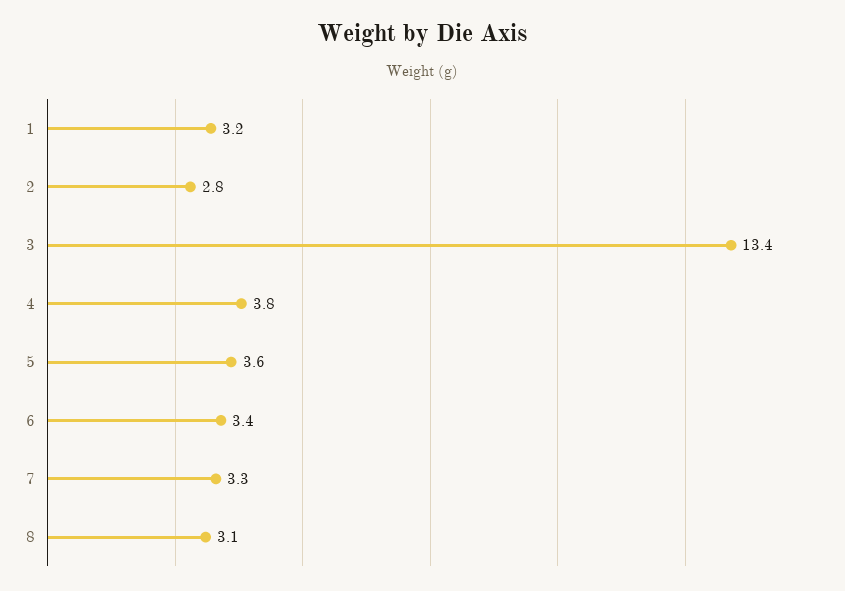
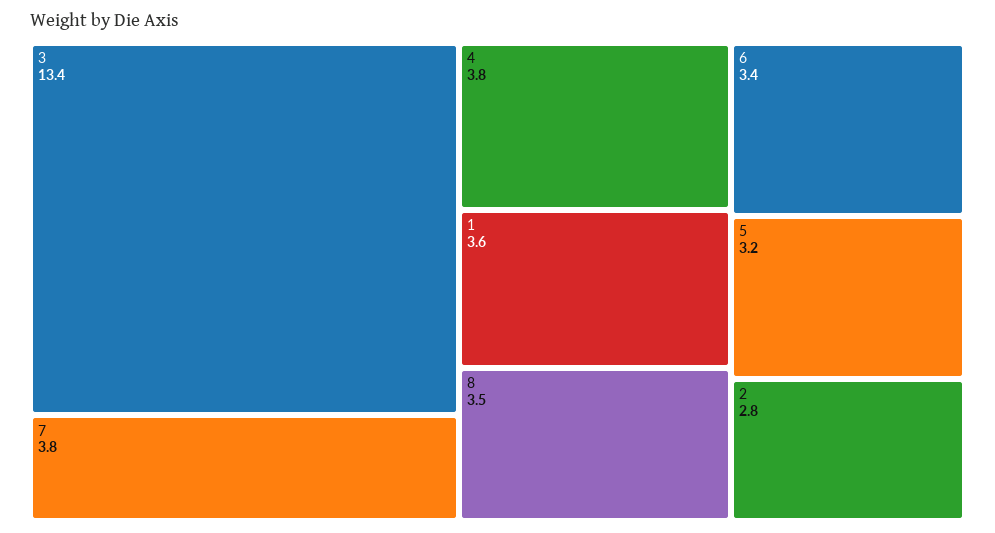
  {
-   "1": 3.2,
+   "1": 3.6,
    "2": 2.8,
    "3": 13.4,
    "4": 3.8,
-   "5": 3.6,
+   "5": 3.2,
    "6": 3.4,
-   "7": 3.3,
+   "7": 3.8,
-   "8": 3.1
+   "8": 3.5
  }

